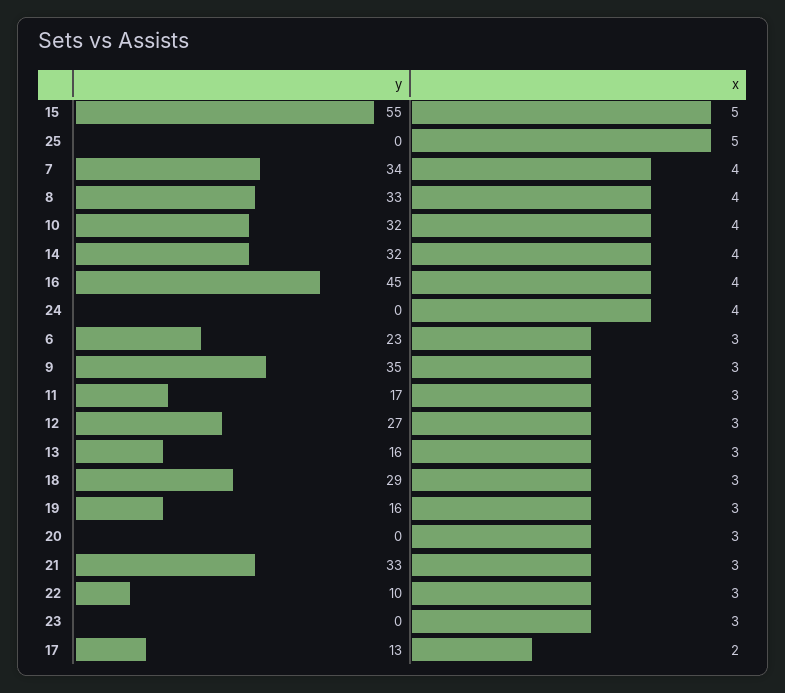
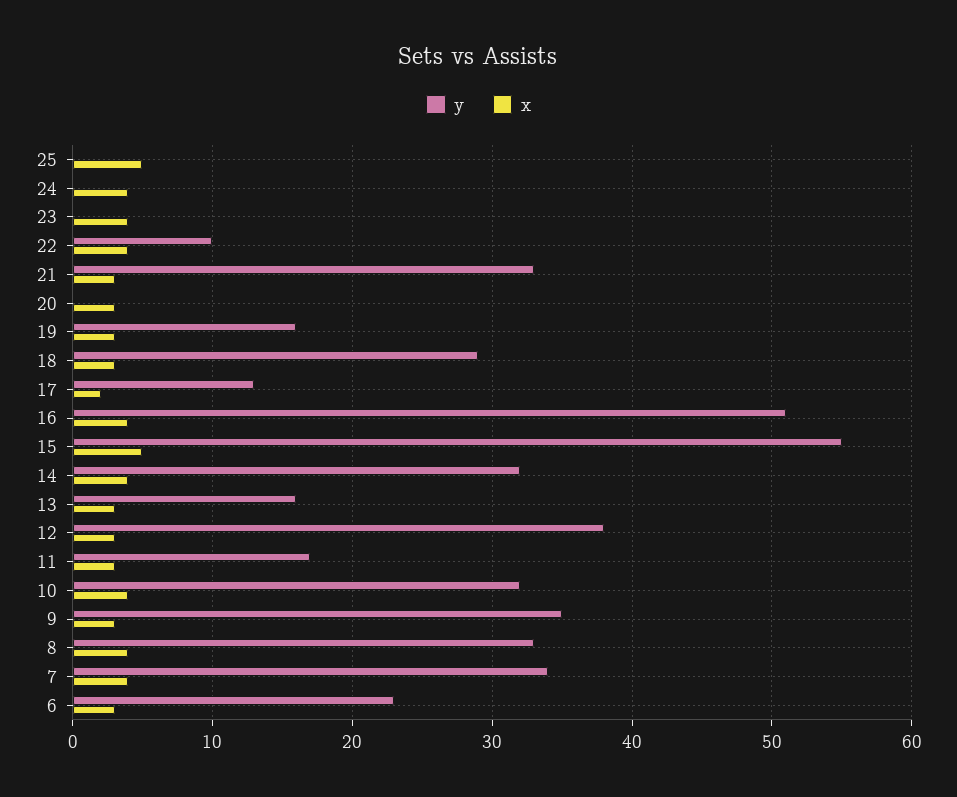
  {
    "y": {
      "15": 55,
      "25": 0,
      "7": 34,
      "8": 33,
      "10": 32,
      "14": 32,
-     "16": 45,
+     "16": 51,
      "24": 0,
      "6": 23,
      "9": 35,
      "11": 17,
-     "12": 27,
+     "12": 38,
      "13": 16,
      "18": 29,
      "19": 16,
      "20": 0,
      "21": 33,
      "22": 10,
      "23": 0,
      "17": 13
    },
    "x": {
      "15": 5,
      "25": 5,
      "7": 4,
      "8": 4,
      "10": 4,
      "14": 4,
      "16": 4,
      "24": 4,
      "6": 3,
      "9": 3,
      "11": 3,
      "12": 3,
      "13": 3,
      "18": 3,
      "19": 3,
      "20": 3,
      "21": 3,
-     "22": 3,
+     "22": 4,
-     "23": 3,
+     "23": 4,
      "17": 2
    }
  }

